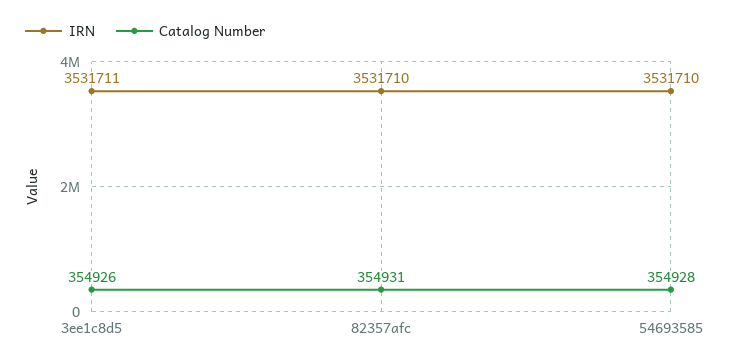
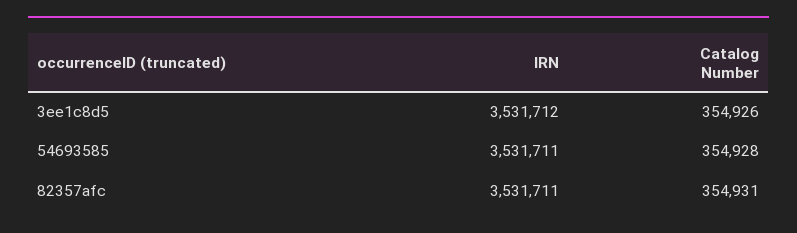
  {
    "IRN": {
-     "3ee1c8d5": 3531711,
+     "3ee1c8d5": 3531712,
-     "82357afc": 3531710,
+     "82357afc": 3531711,
-     "54693585": 3531710
+     "54693585": 3531711
    },
    "Catalog Number": {
      "3ee1c8d5": 354926,
      "82357afc": 354931,
      "54693585": 354928
    }
  }

